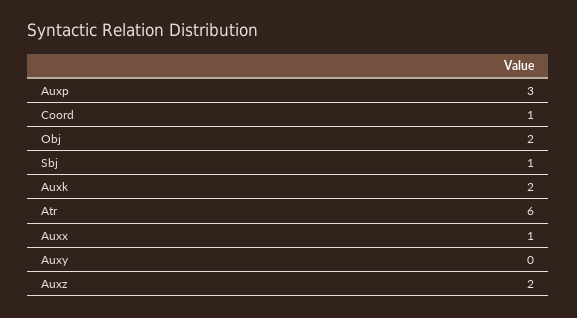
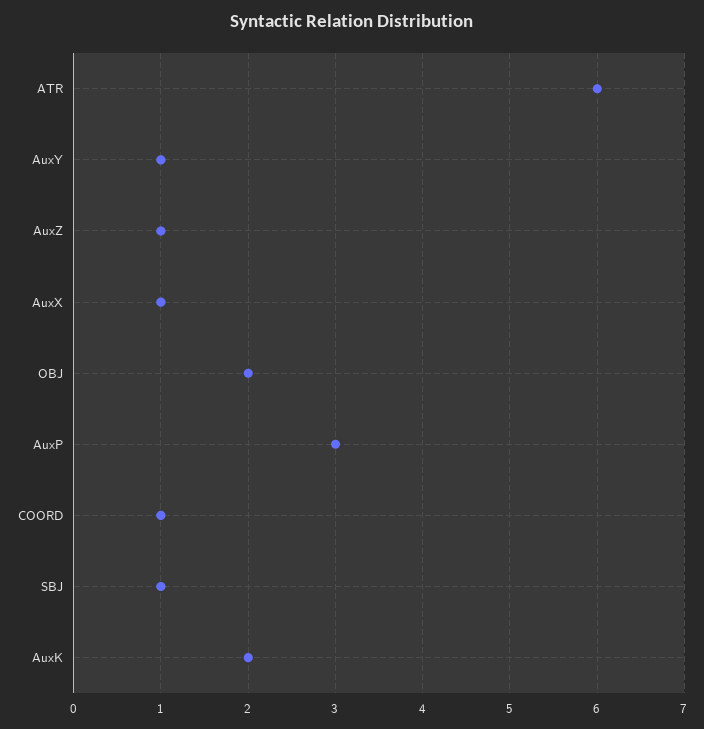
  {
    "Auxp": 3,
    "Coord": 1,
    "Obj": 2,
    "Sbj": 1,
    "Auxk": 2,
    "Atr": 6,
    "Auxx": 1,
-   "Auxy": 0,
+   "Auxy": 1,
-   "Auxz": 2
+   "Auxz": 1
  }

